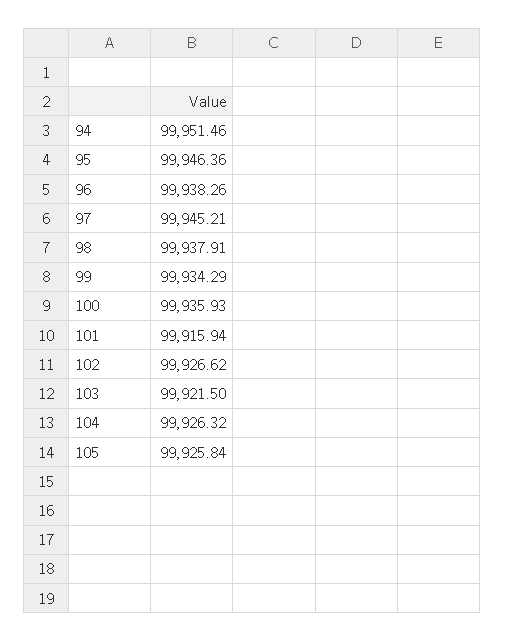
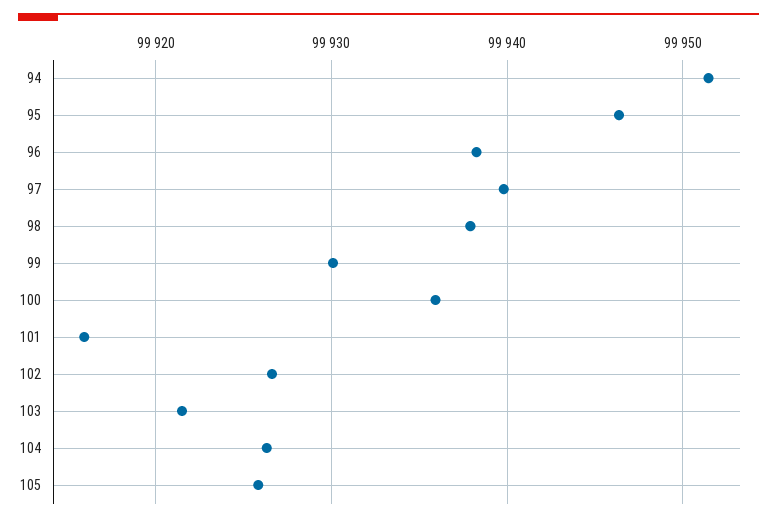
  {
    "94": 99951.46,
    "95": 99946.36,
    "96": 99938.26,
-   "97": 99945.21,
+   "97": 99940,
    "98": 99937.91,
-   "99": 99934.29,
+   "99": 99930,
    "100": 99935.93,
    "101": 99915.94,
    "102": 99926.62,
    "103": 99921.5,
    "104": 99926.32,
    "105": 99925.84
  }

